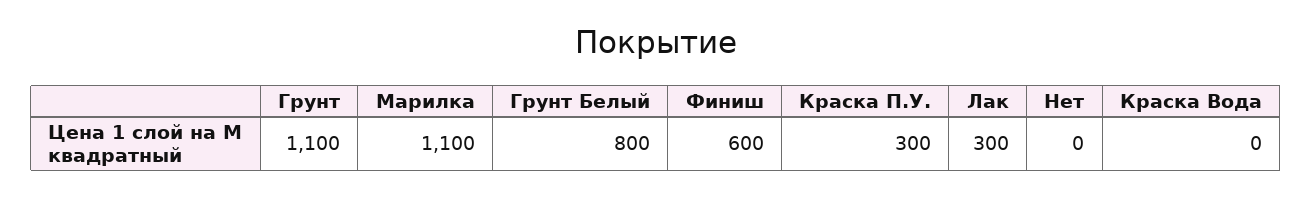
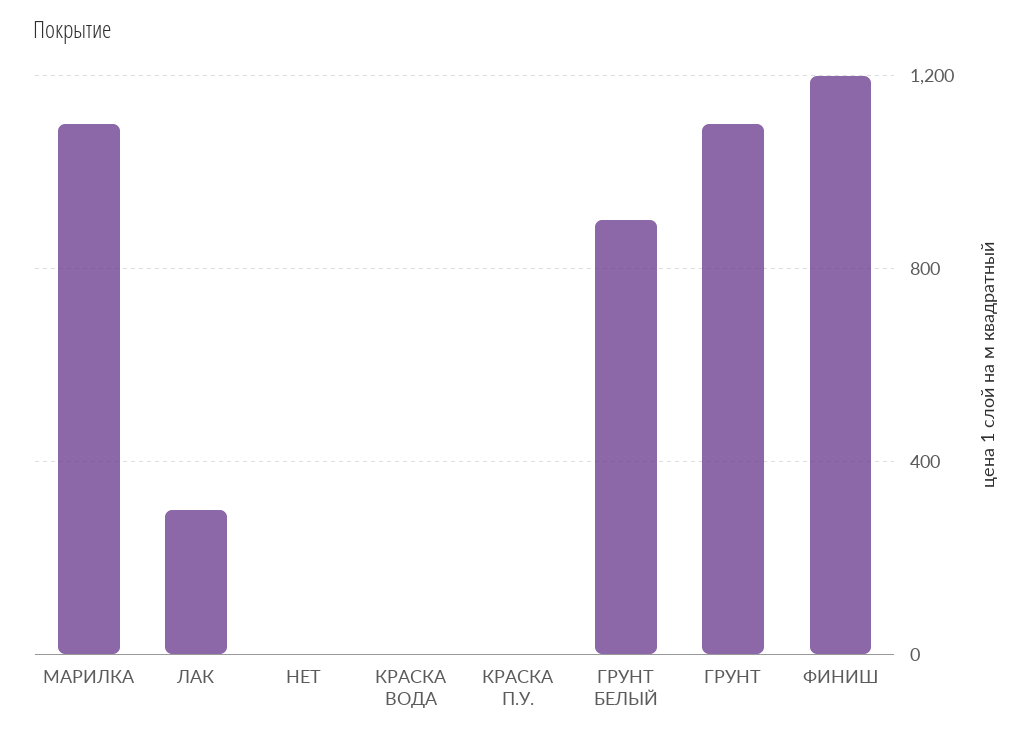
  {
    "Грунт": 1100,
    "Марилка": 1100,
-   "Грунт Белый": 800,
+   "Грунт Белый": 900,
-   "Финиш": 600,
+   "Финиш": 1200,
-   "Краска П.У.": 300,
+   "Краска П.У.": 0,
    "Лак": 300,
    "Нет": 0,
    "Краска Вода": 0
  }

